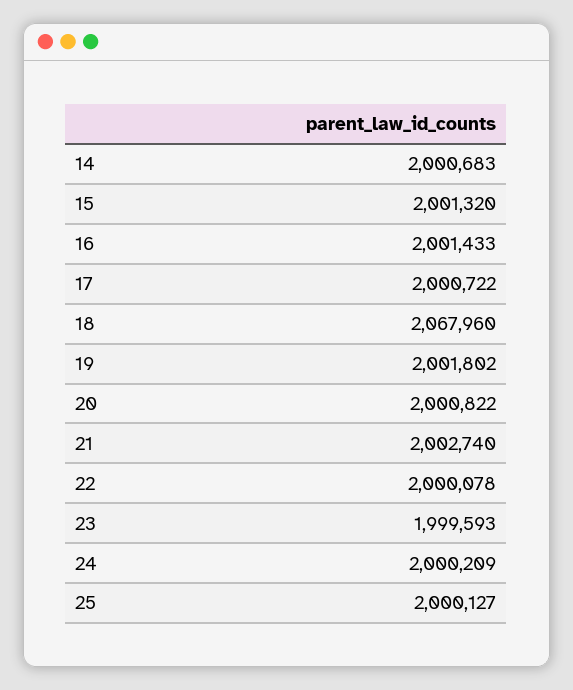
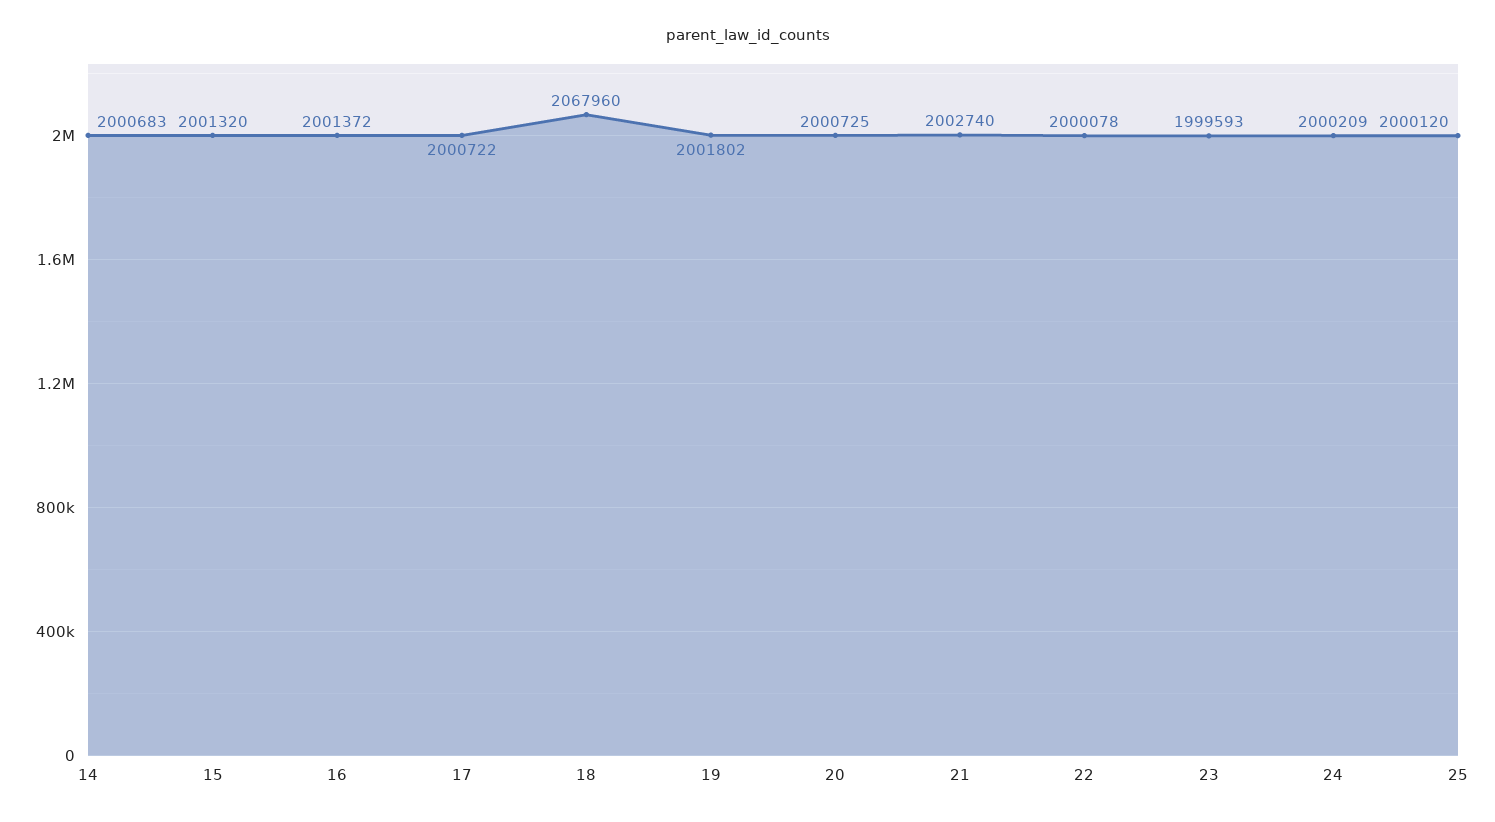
  {
    "14": 2000683,
    "15": 2001320,
-   "16": 2001433,
+   "16": 2001372,
    "17": 2000722,
    "18": 2067960,
    "19": 2001802,
-   "20": 2000822,
+   "20": 2000725,
    "21": 2002740,
    "22": 2000078,
    "23": 1999593,
    "24": 2000209,
-   "25": 2000127
+   "25": 2000120
  }

